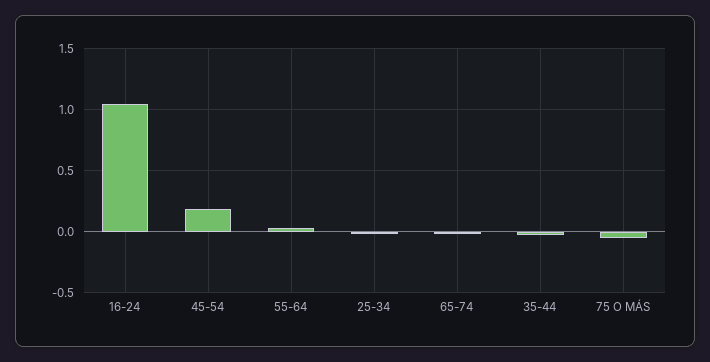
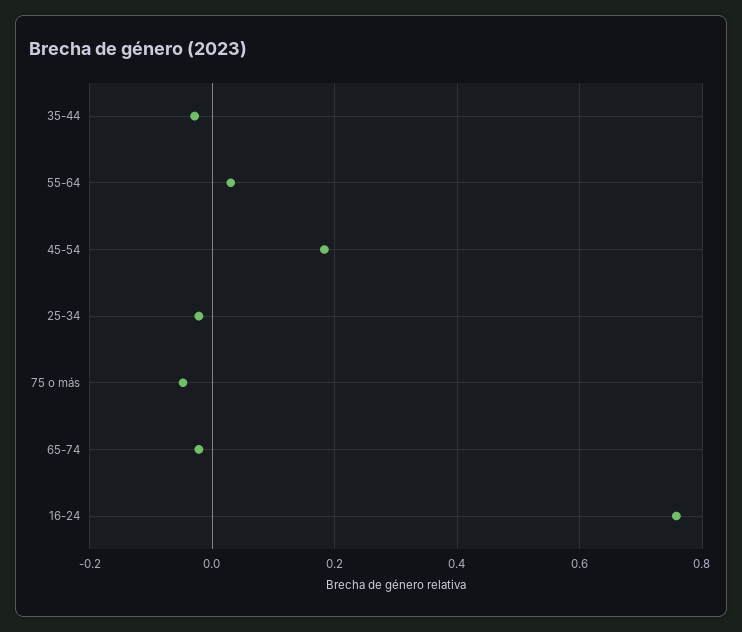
  {
-   "16-24": 1.05,
+   "16-24": 0.76,
    "45-54": 0.18,
    "55-64": 0.04,
    "25-34": -0.02,
    "65-74": -0.02,
    "35-44": -0.02,
    "75 O MÁS": -0.04
  }

